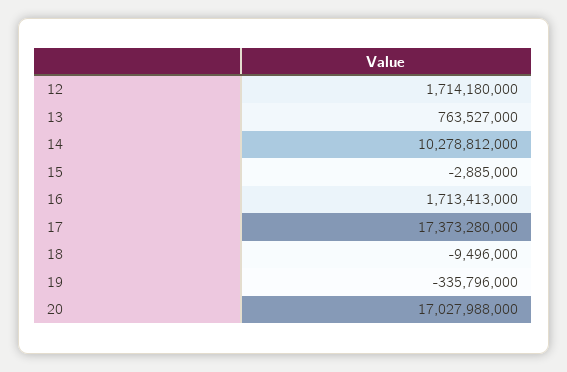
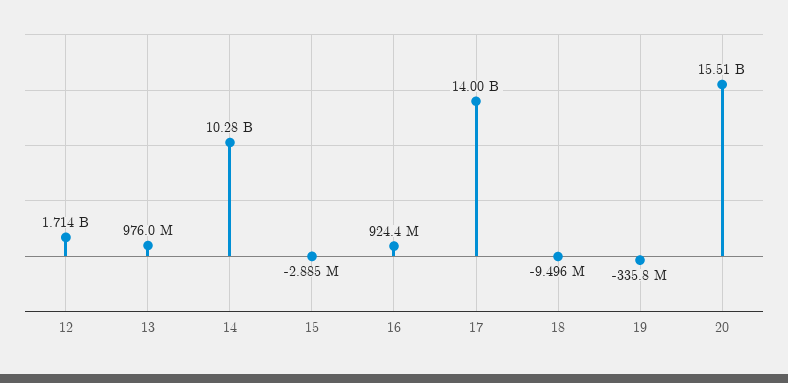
  {
    "12": 1714180000,
-   "13": 763527000,
+   "13": 976000000,
    "14": 10278812000,
    "15": -2885000,
-   "16": 1713413000,
+   "16": 924400000,
-   "17": 17373280000,
+   "17": 14000000000,
    "18": -9496000,
    "19": -335796000,
-   "20": 17027988000
+   "20": 15510000000
  }

